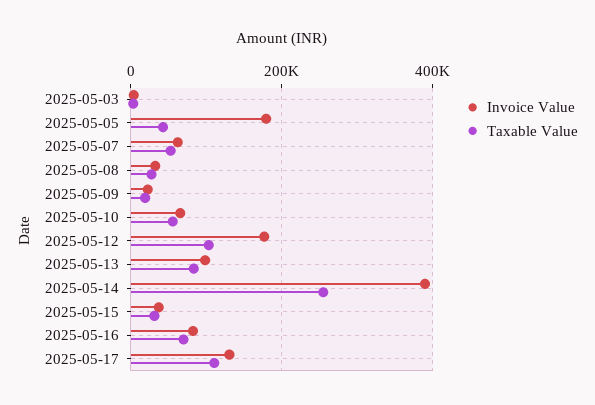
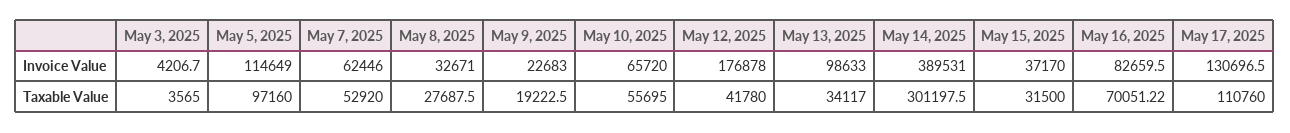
  {
    "Invoice Value": {
      "2025-05-03": 4206.7,
-     "2025-05-05": 180000,
+     "2025-05-05": 114649,
      "2025-05-07": 62446,
      "2025-05-08": 32671,
      "2025-05-09": 22683,
      "2025-05-10": 65720,
      "2025-05-12": 176878,
      "2025-05-13": 98633,
      "2025-05-14": 389531,
      "2025-05-15": 37170,
      "2025-05-16": 82659.5,
      "2025-05-17": 130696.5
    },
    "Taxable Value": {
      "2025-05-03": 3565,
-     "2025-05-05": 40000,
+     "2025-05-05": 97160,
      "2025-05-07": 52920,
      "2025-05-08": 27687.5,
      "2025-05-09": 19222.5,
      "2025-05-10": 55695,
-     "2025-05-12": 100000,
+     "2025-05-12": 41780,
-     "2025-05-13": 80000,
+     "2025-05-13": 34117,
-     "2025-05-14": 260000,
+     "2025-05-14": 301197.5,
      "2025-05-15": 31500,
      "2025-05-16": 70051.22,
      "2025-05-17": 110760
    }
  }

